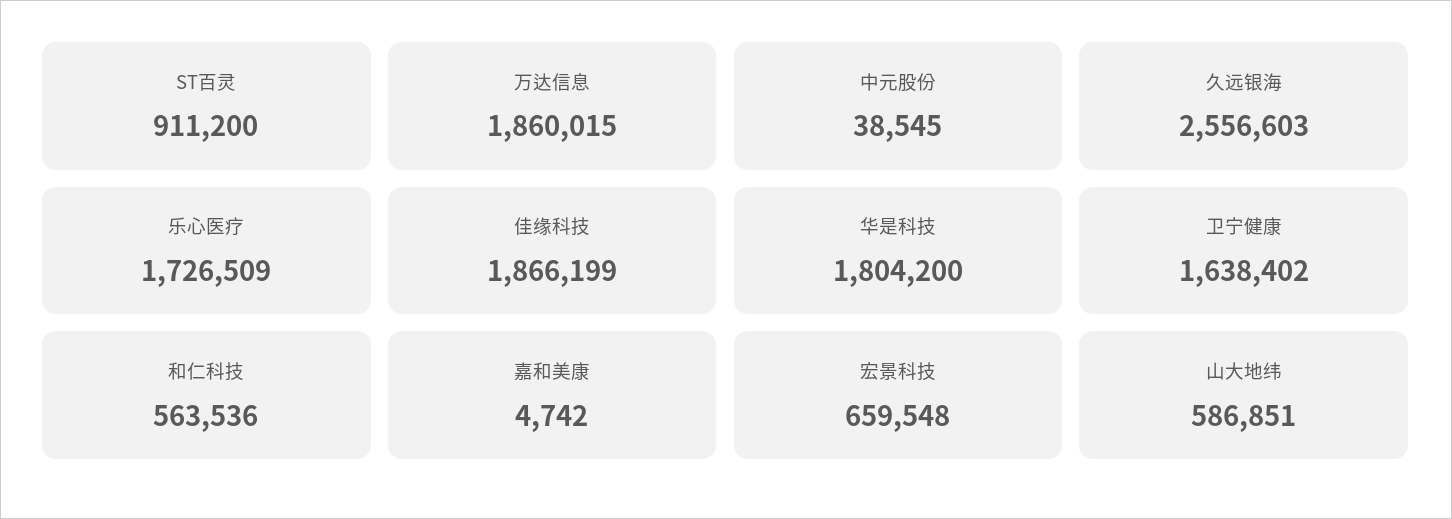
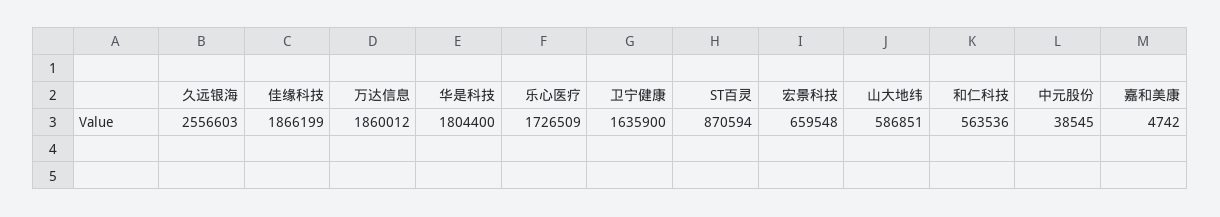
  {
-   "ST百灵": 911200,
+   "ST百灵": 870594,
-   "万达信息": 1860015,
+   "万达信息": 1860012,
    "中元股份": 38545,
    "久远银海": 2556603,
    "乐心医疗": 1726509,
    "佳缘科技": 1866199,
-   "华是科技": 1804200,
+   "华是科技": 1804400,
-   "卫宁健康": 1638402,
+   "卫宁健康": 1635900,
    "和仁科技": 563536,
    "嘉和美康": 4742,
    "宏景科技": 659548,
    "山大地纬": 586851
  }

